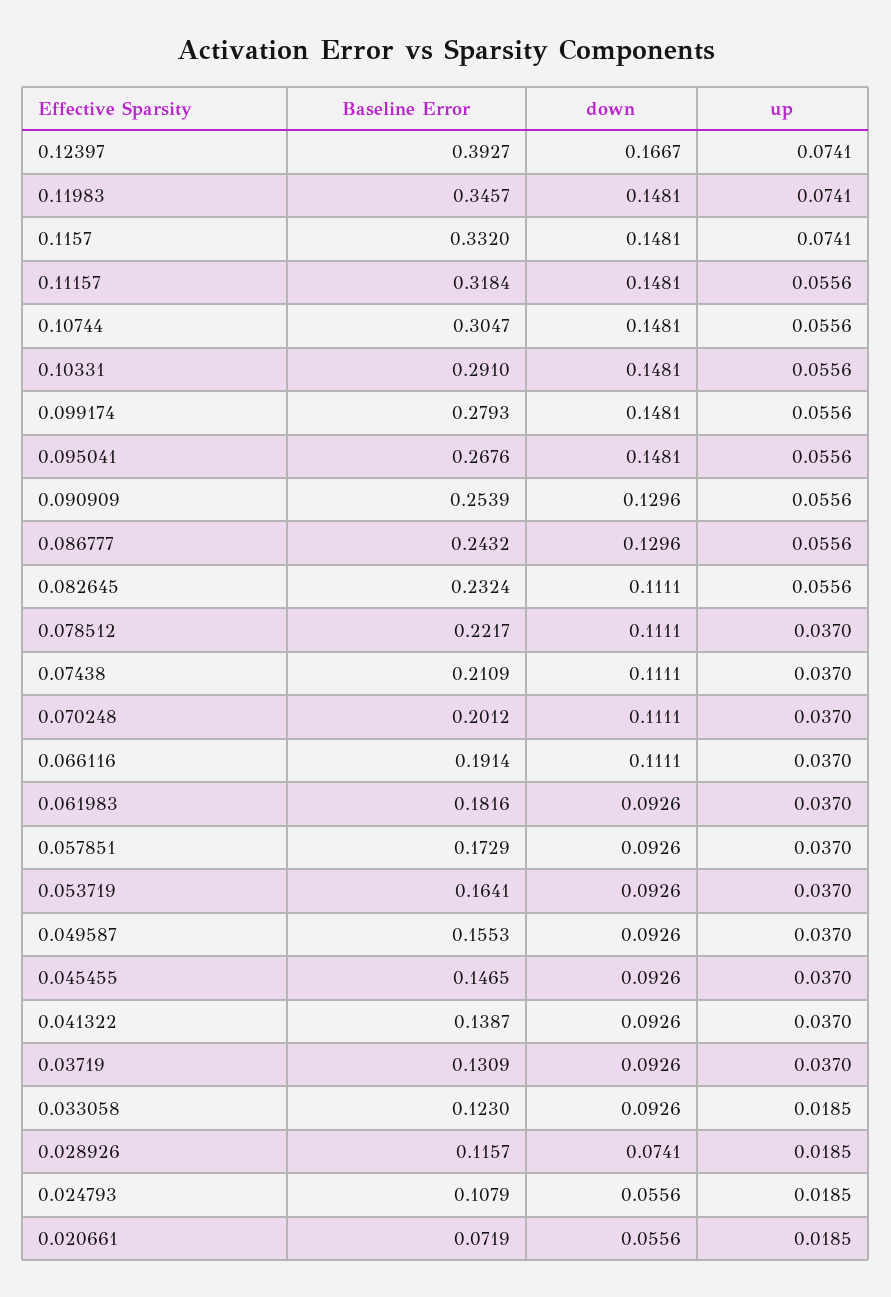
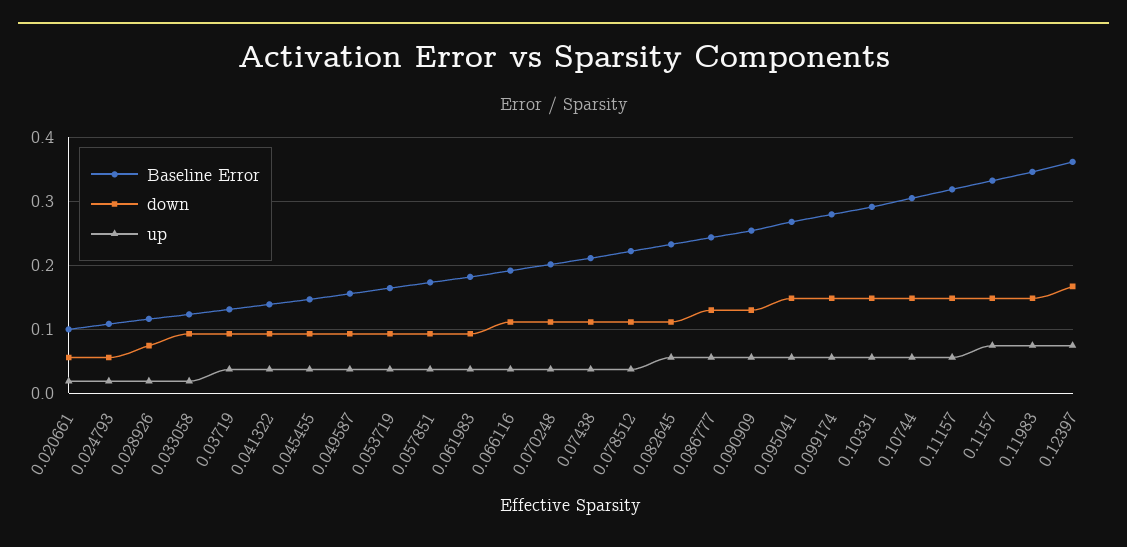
  {
    "Baseline Error": {
-     "0.12397": 0.3927,
+     "0.12397": 0.36,
      "0.11983": 0.3457,
      "0.1157": 0.332,
      "0.11157": 0.3184,
      "0.10744": 0.3047,
      "0.10331": 0.291,
      "0.099174": 0.2793,
      "0.095041": 0.2676,
      "0.090909": 0.2539,
      "0.086777": 0.2432,
      "0.082645": 0.2324,
      "0.078512": 0.2217,
      "0.07438": 0.2109,
      "0.070248": 0.2012,
      "0.066116": 0.1914,
      "0.061983": 0.1816,
      "0.057851": 0.1729,
      "0.053719": 0.1641,
      "0.049587": 0.1553,
      "0.045455": 0.1465,
      "0.041322": 0.1387,
      "0.03719": 0.1309,
      "0.033058": 0.123,
      "0.028926": 0.1157,
      "0.024793": 0.1079,
-     "0.020661": 0.0719
+     "0.020661": 0.1
    },
    "down": {
      "0.12397": 0.1667,
      "0.11983": 0.1481,
      "0.1157": 0.1481,
      "0.11157": 0.1481,
      "0.10744": 0.1481,
      "0.10331": 0.1481,
      "0.099174": 0.1481,
      "0.095041": 0.1481,
      "0.090909": 0.1296,
      "0.086777": 0.1296,
      "0.082645": 0.1111,
      "0.078512": 0.1111,
      "0.07438": 0.1111,
      "0.070248": 0.1111,
      "0.066116": 0.1111,
      "0.061983": 0.0926,
      "0.057851": 0.0926,
      "0.053719": 0.0926,
      "0.049587": 0.0926,
      "0.045455": 0.0926,
      "0.041322": 0.0926,
      "0.03719": 0.0926,
      "0.033058": 0.0926,
      "0.028926": 0.0741,
      "0.024793": 0.0556,
      "0.020661": 0.0556
    },
    "up": {
      "0.12397": 0.0741,
      "0.11983": 0.0741,
      "0.1157": 0.0741,
      "0.11157": 0.0556,
      "0.10744": 0.0556,
      "0.10331": 0.0556,
      "0.099174": 0.0556,
      "0.095041": 0.0556,
      "0.090909": 0.0556,
      "0.086777": 0.0556,
      "0.082645": 0.0556,
      "0.078512": 0.037,
      "0.07438": 0.037,
      "0.070248": 0.037,
      "0.066116": 0.037,
      "0.061983": 0.037,
      "0.057851": 0.037,
      "0.053719": 0.037,
      "0.049587": 0.037,
      "0.045455": 0.037,
      "0.041322": 0.037,
      "0.03719": 0.037,
      "0.033058": 0.0185,
      "0.028926": 0.0185,
      "0.024793": 0.0185,
      "0.020661": 0.0185
    }
  }

